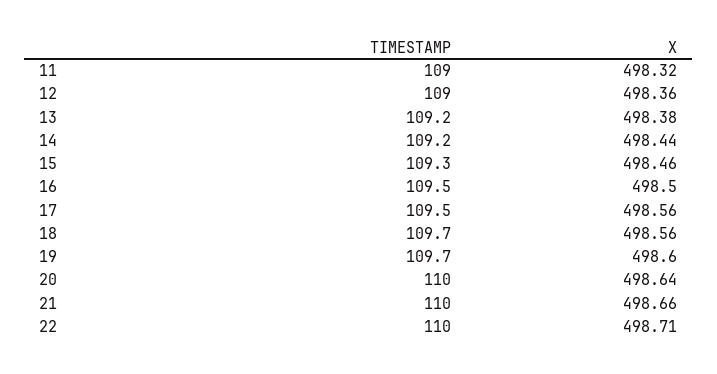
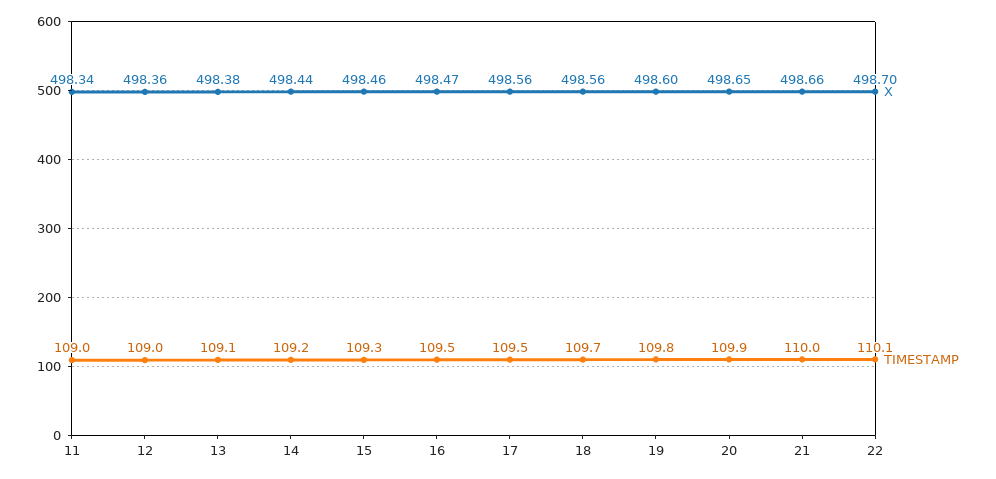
  {
    "TIMESTAMP": {
      "11": 109,
      "12": 109,
-     "13": 109.2,
+     "13": 109.1,
      "14": 109.2,
      "15": 109.3,
      "16": 109.5,
      "17": 109.5,
      "18": 109.7,
-     "19": 109.7,
+     "19": 109.8,
-     "20": 110,
+     "20": 109.9,
      "21": 110,
-     "22": 110
+     "22": 110.1
    },
    "X": {
-     "11": 498.32,
+     "11": 498.34,
      "12": 498.36,
      "13": 498.38,
      "14": 498.44,
      "15": 498.46,
-     "16": 498.5,
+     "16": 498.47,
      "17": 498.56,
      "18": 498.56,
      "19": 498.6,
-     "20": 498.64,
+     "20": 498.65,
      "21": 498.66,
-     "22": 498.71
+     "22": 498.7
    }
  }

